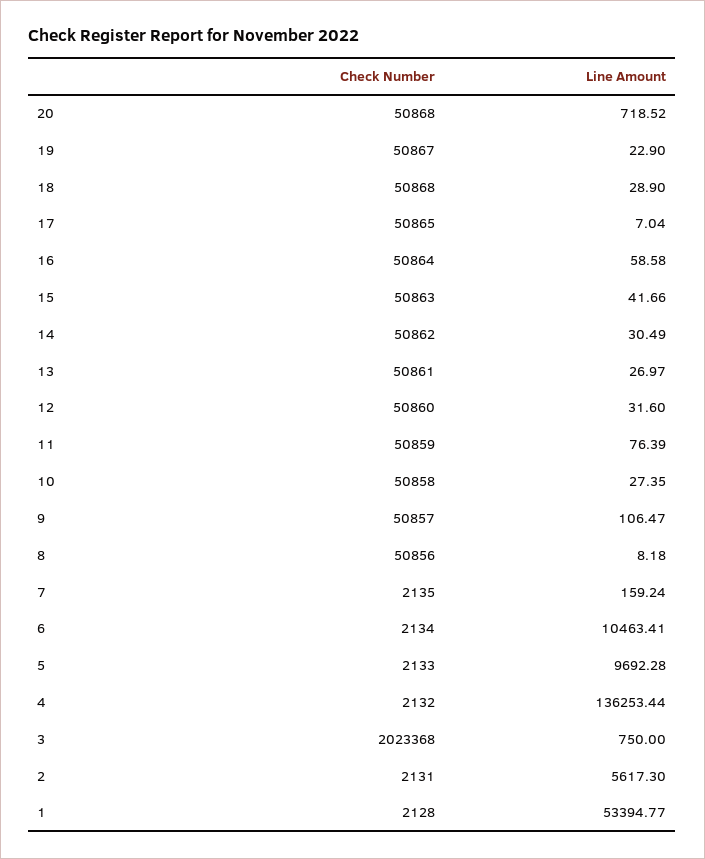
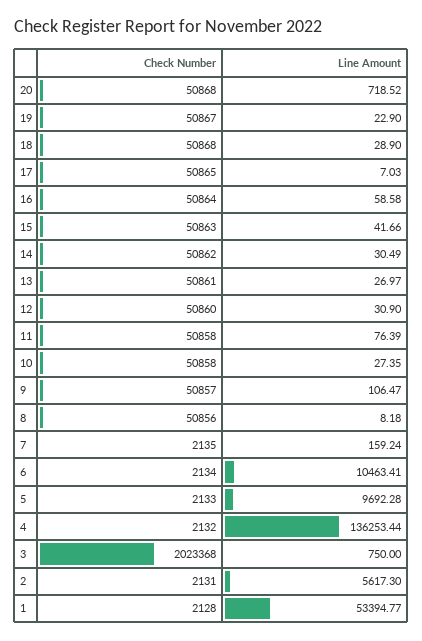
  {
    "Check Number": {
      "20": 50868,
      "19": 50867,
      "18": 50868,
      "17": 50865,
      "16": 50864,
      "15": 50863,
      "14": 50862,
      "13": 50861,
      "12": 50860,
-     "11": 50859,
+     "11": 50858,
      "10": 50858,
      "9": 50857,
      "8": 50856,
      "7": 2135,
      "6": 2134,
      "5": 2133,
      "4": 2132,
      "3": 2023368,
      "2": 2131,
      "1": 2128
    },
    "Line Amount": {
      "20": 718.52,
      "19": 22.9,
      "18": 28.9,
-     "17": 7.04,
+     "17": 7.03,
      "16": 58.58,
      "15": 41.66,
      "14": 30.49,
      "13": 26.97,
-     "12": 31.6,
+     "12": 30.9,
      "11": 76.39,
      "10": 27.35,
      "9": 106.47,
      "8": 8.18,
      "7": 159.24,
      "6": 10463.41,
      "5": 9692.28,
      "4": 136253.44,
      "3": 750,
      "2": 5617.3,
      "1": 53394.77
    }
  }

